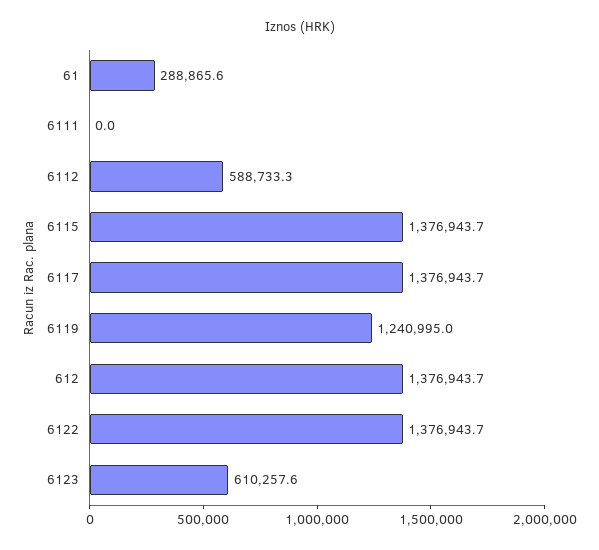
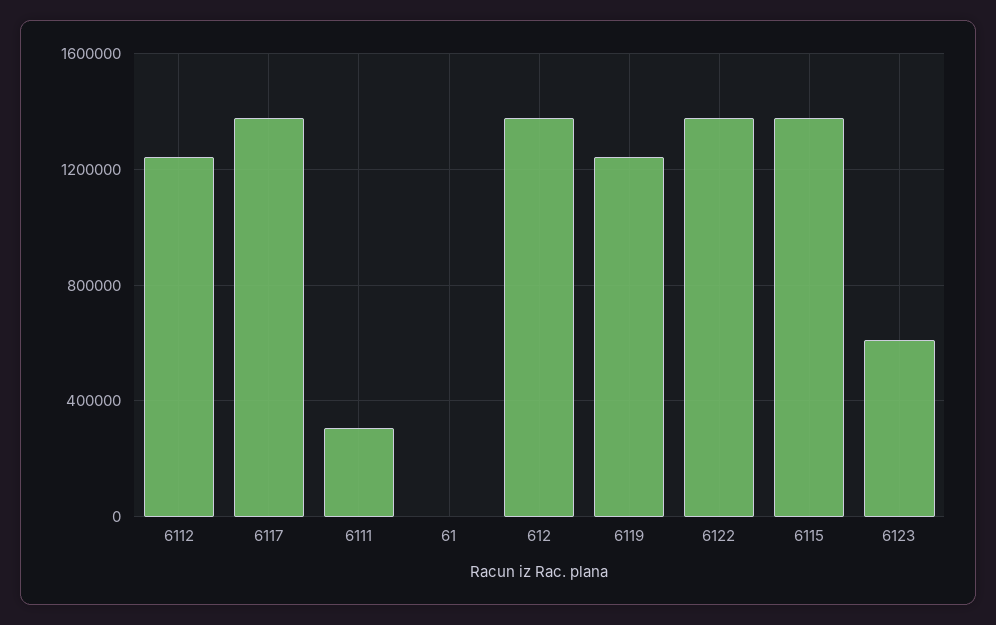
  {
-   "61": 288865.6,
+   "61": 0,
-   "6111": 0,
+   "6111": 300000,
-   "6112": 588733.3,
+   "6112": 1250000,
    "6115": 1376943.7,
    "6117": 1376943.7,
    "6119": 1240995,
    "612": 1376943.7,
    "6122": 1376943.7,
    "6123": 610257.6
  }

